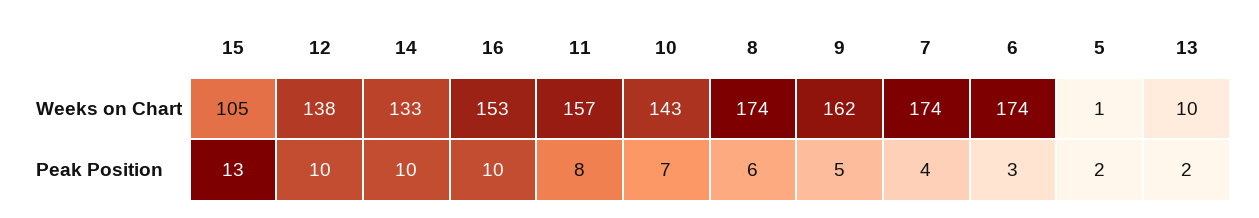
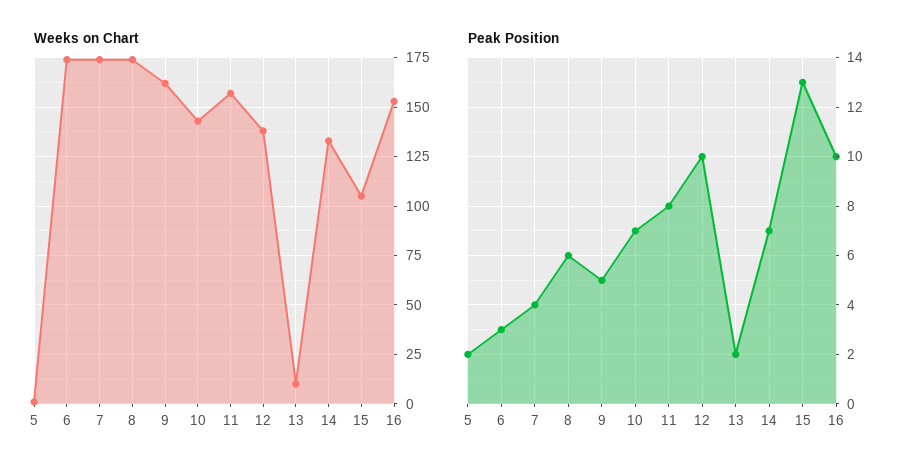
  {
    "Weeks on Chart": {
      "15": 105,
      "12": 138,
      "14": 133,
      "16": 153,
      "11": 157,
      "10": 143,
      "8": 174,
      "9": 162,
      "7": 174,
      "6": 174,
      "5": 1,
      "13": 10
    },
    "Peak Position": {
      "15": 13,
      "12": 10,
-     "14": 10,
+     "14": 7,
      "16": 10,
      "11": 8,
      "10": 7,
      "8": 6,
      "9": 5,
      "7": 4,
      "6": 3,
      "5": 2,
      "13": 2
    }
  }

